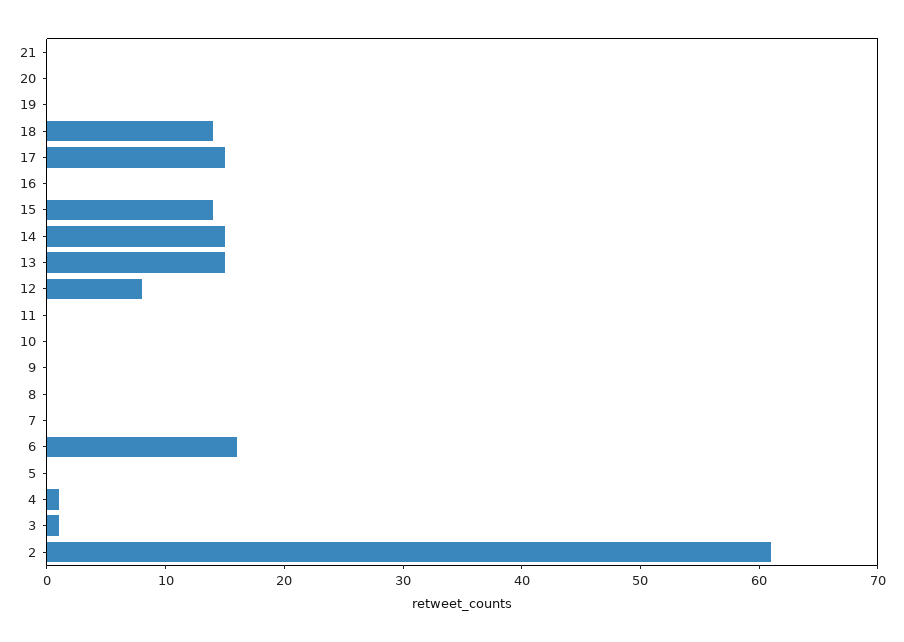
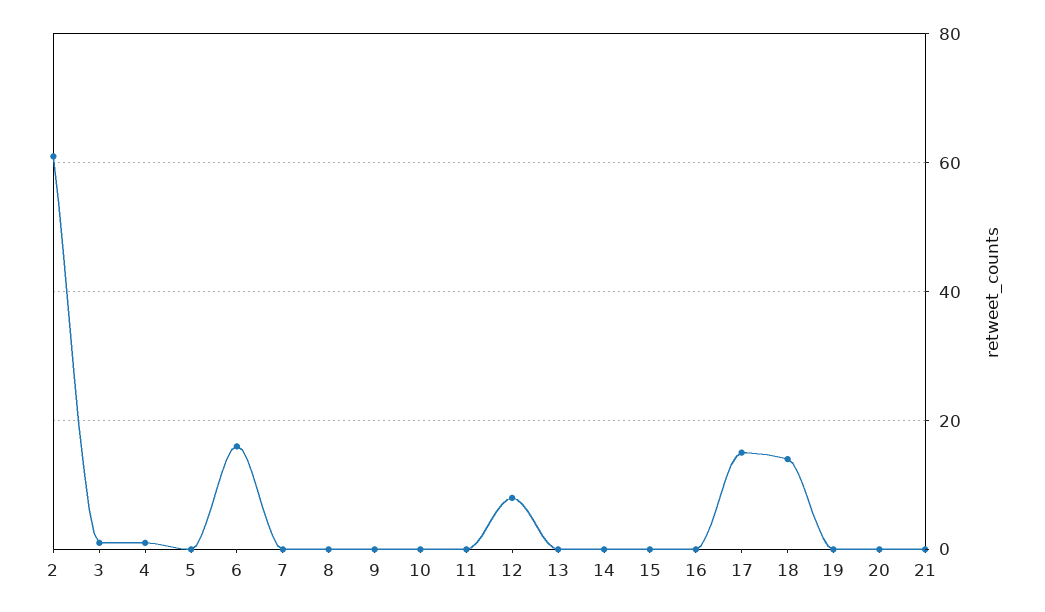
  {
    "21": 0,
    "20": 0,
    "19": 0,
    "18": 14,
    "17": 15,
    "16": 0,
-   "15": 14,
+   "15": 0,
-   "14": 15,
+   "14": 0,
-   "13": 15,
+   "13": 0,
    "12": 8,
    "11": 0,
    "10": 0,
    "9": 0,
    "8": 0,
    "7": 0,
    "6": 16,
    "5": 0,
    "4": 1,
    "3": 1,
    "2": 61
  }

